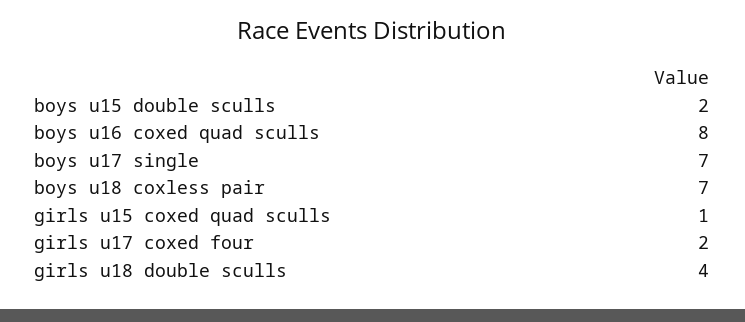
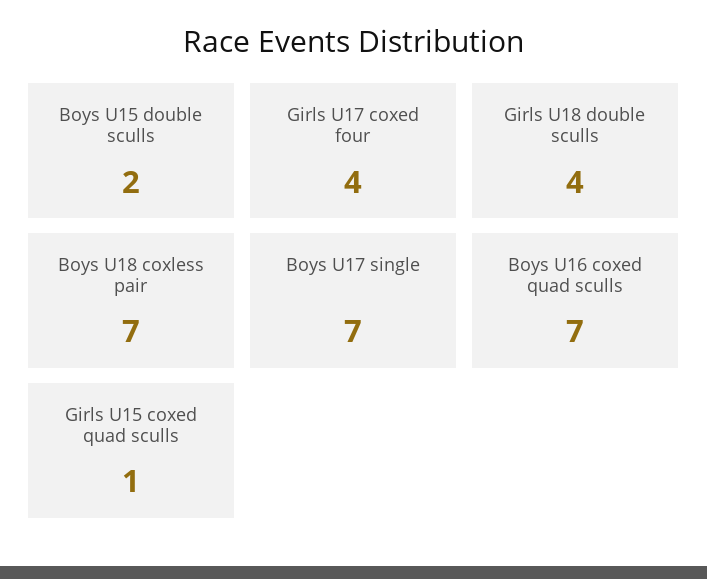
  {
    "boys u15 double sculls": 2,
-   "boys u16 coxed quad sculls": 8,
+   "boys u16 coxed quad sculls": 7,
    "boys u17 single": 7,
    "boys u18 coxless pair": 7,
    "girls u15 coxed quad sculls": 1,
-   "girls u17 coxed four": 2,
+   "girls u17 coxed four": 4,
    "girls u18 double sculls": 4
  }

